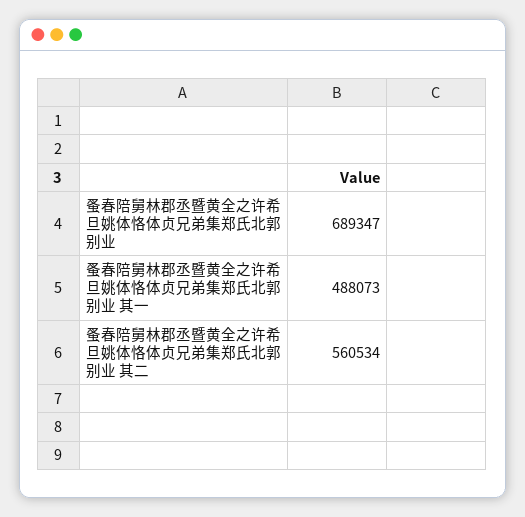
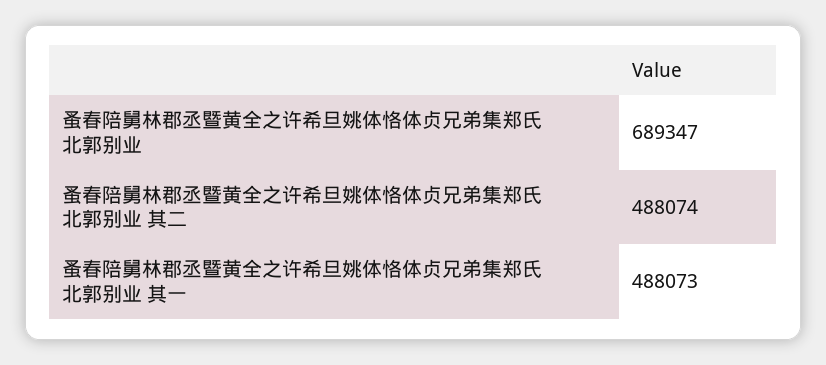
  {
    "蚤春陪舅林郡丞暨黄全之许希旦姚体恪体贞兄弟集郑氏北郭别业": 689347,
    "蚤春陪舅林郡丞暨黄全之许希旦姚体恪体贞兄弟集郑氏北郭别业 其一": 488073,
-   "蚤春陪舅林郡丞暨黄全之许希旦姚体恪体贞兄弟集郑氏北郭别业 其二": 560534
+   "蚤春陪舅林郡丞暨黄全之许希旦姚体恪体贞兄弟集郑氏北郭别业 其二": 488074
  }

